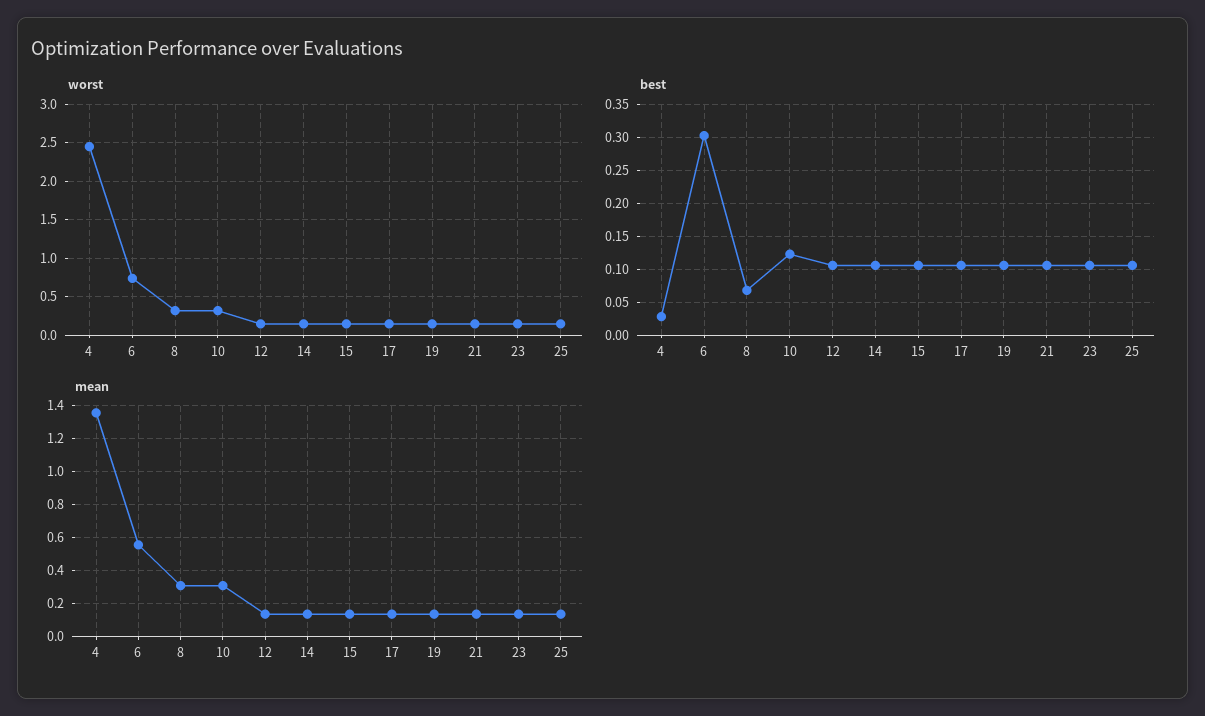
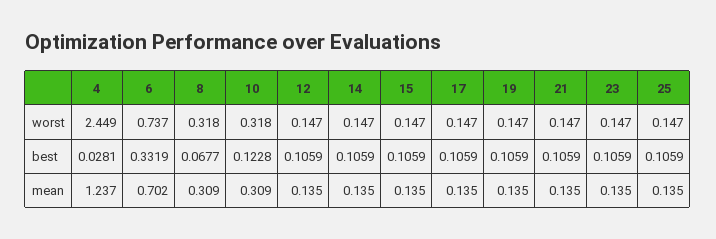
  {
    "worst": {
      "4": 2.449,
      "6": 0.737,
      "8": 0.318,
      "10": 0.318,
      "12": 0.147,
      "14": 0.147,
      "15": 0.147,
      "17": 0.147,
      "19": 0.147,
      "21": 0.147,
      "23": 0.147,
      "25": 0.147
    },
    "best": {
      "4": 0.0281,
-     "6": 0.3,
+     "6": 0.3319,
      "8": 0.0677,
      "10": 0.1228,
      "12": 0.1059,
      "14": 0.1059,
      "15": 0.1059,
      "17": 0.1059,
      "19": 0.1059,
      "21": 0.1059,
      "23": 0.1059,
      "25": 0.1059
    },
    "mean": {
-     "4": 1.35,
+     "4": 1.237,
-     "6": 0.55,
+     "6": 0.702,
      "8": 0.309,
      "10": 0.309,
      "12": 0.135,
      "14": 0.135,
      "15": 0.135,
      "17": 0.135,
      "19": 0.135,
      "21": 0.135,
      "23": 0.135,
      "25": 0.135
    }
  }

